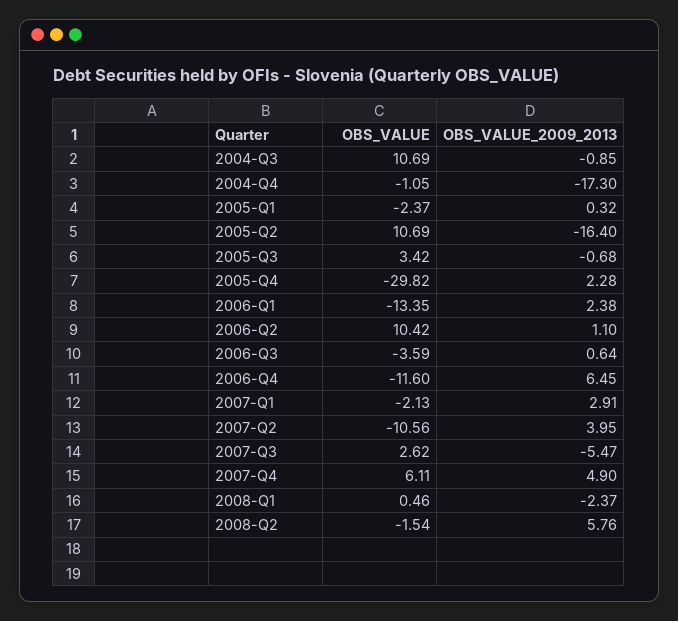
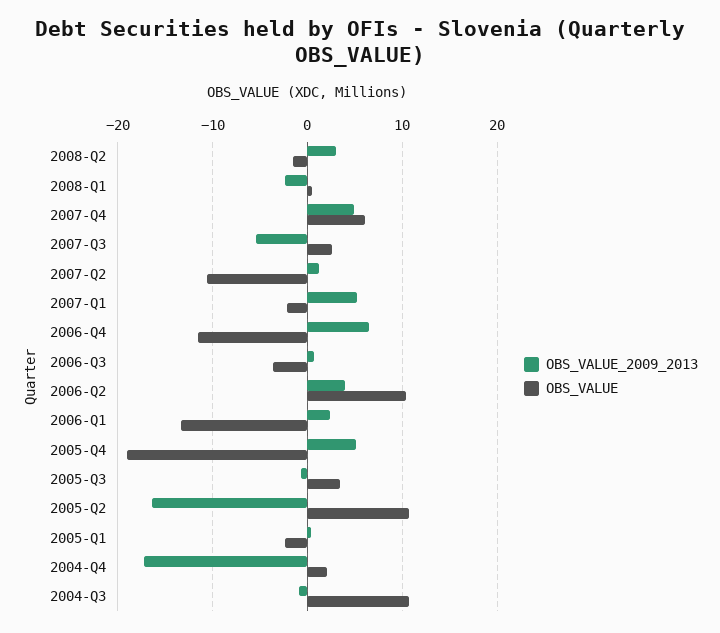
  {
    "OBS_VALUE": {
      "2004-Q3": 10.69,
-     "2004-Q4": -1.05,
+     "2004-Q4": 2,
      "2005-Q1": -2.37,
      "2005-Q2": 10.69,
      "2005-Q3": 3.42,
-     "2005-Q4": -29.82,
+     "2005-Q4": -19,
      "2006-Q1": -13.35,
      "2006-Q2": 10.42,
      "2006-Q3": -3.59,
      "2006-Q4": -11.6,
      "2007-Q1": -2.13,
      "2007-Q2": -10.56,
      "2007-Q3": 2.62,
      "2007-Q4": 6.11,
      "2008-Q1": 0.46,
      "2008-Q2": -1.54
    },
    "OBS_VALUE_2009_2013": {
      "2004-Q3": -0.85,
      "2004-Q4": -17.3,
      "2005-Q1": 0.32,
      "2005-Q2": -16.4,
      "2005-Q3": -0.68,
-     "2005-Q4": 2.28,
+     "2005-Q4": 5,
      "2006-Q1": 2.38,
-     "2006-Q2": 1.1,
+     "2006-Q2": 4,
      "2006-Q3": 0.64,
      "2006-Q4": 6.45,
-     "2007-Q1": 2.91,
+     "2007-Q1": 5,
-     "2007-Q2": 3.95,
+     "2007-Q2": 1,
      "2007-Q3": -5.47,
      "2007-Q4": 4.9,
      "2008-Q1": -2.37,
-     "2008-Q2": 5.76
+     "2008-Q2": 3
    }
  }

